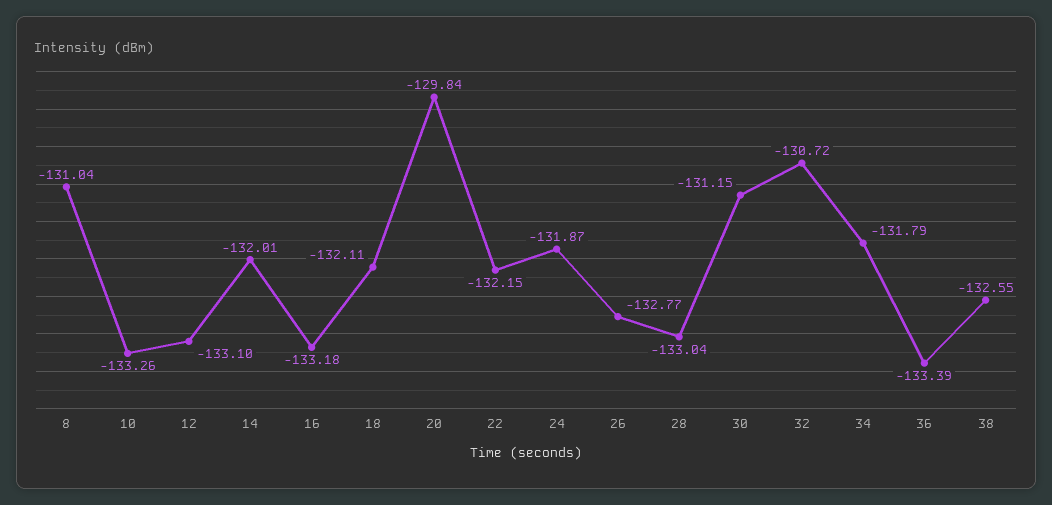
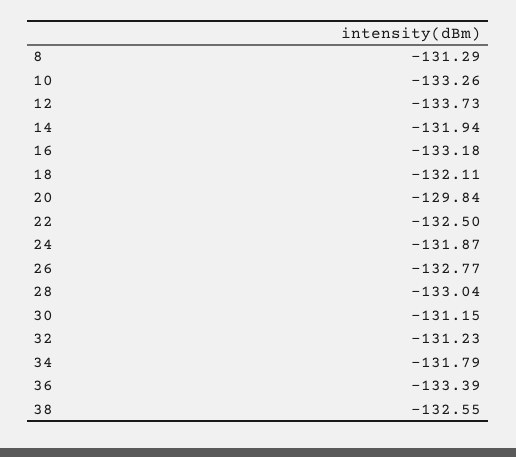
  {
-   "8": -131.04,
+   "8": -131.29,
    "10": -133.26,
-   "12": -133.1,
+   "12": -133.73,
-   "14": -132.01,
+   "14": -131.94,
    "16": -133.18,
    "18": -132.11,
    "20": -129.84,
-   "22": -132.15,
+   "22": -132.5,
    "24": -131.87,
    "26": -132.77,
    "28": -133.04,
    "30": -131.15,
-   "32": -130.72,
+   "32": -131.23,
    "34": -131.79,
    "36": -133.39,
    "38": -132.55
  }

